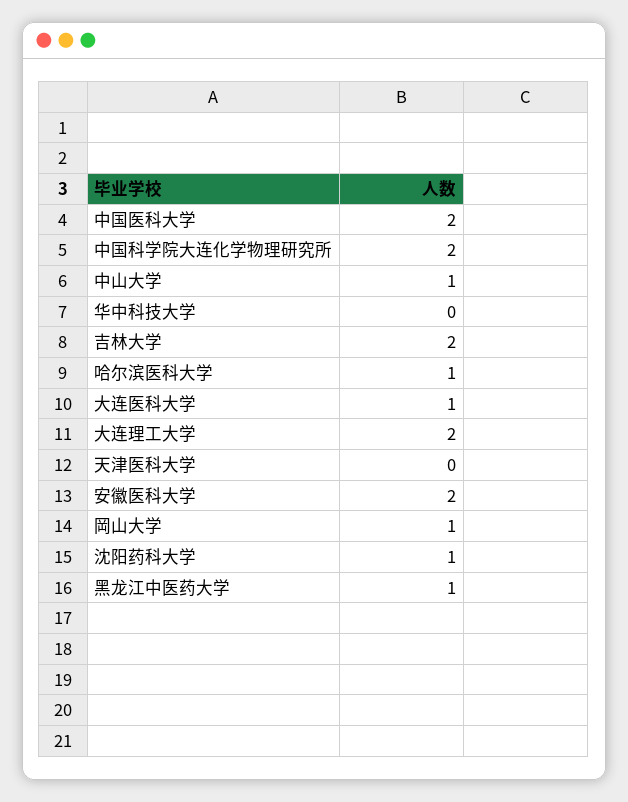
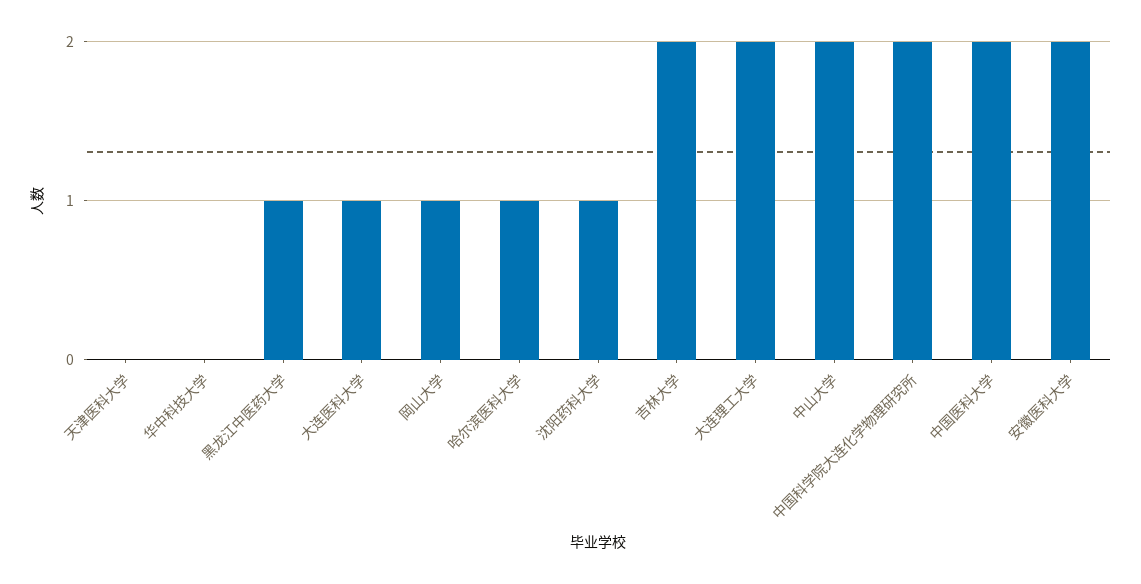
  {
    "中国医科大学": 2,
    "中国科学院大连化学物理研究所": 2,
-   "中山大学": 1,
+   "中山大学": 2,
    "华中科技大学": 0,
    "吉林大学": 2,
    "哈尔滨医科大学": 1,
    "大连医科大学": 1,
    "大连理工大学": 2,
    "天津医科大学": 0,
    "安徽医科大学": 2,
    "岡山大学": 1,
    "沈阳药科大学": 1,
    "黑龙江中医药大学": 1
  }

